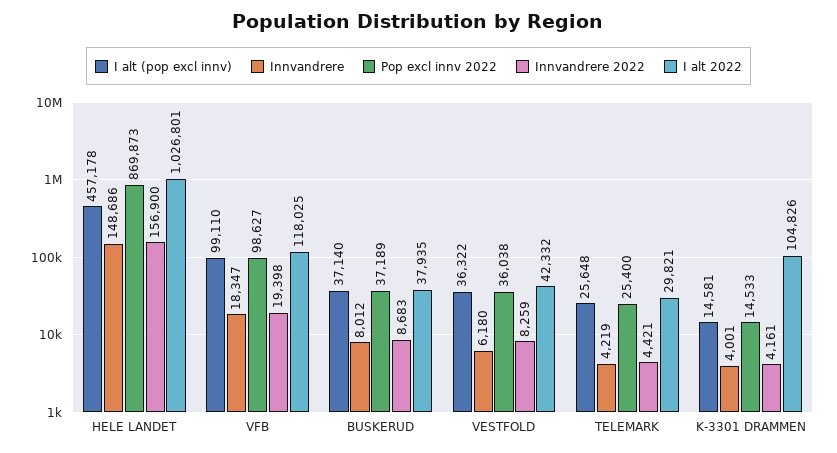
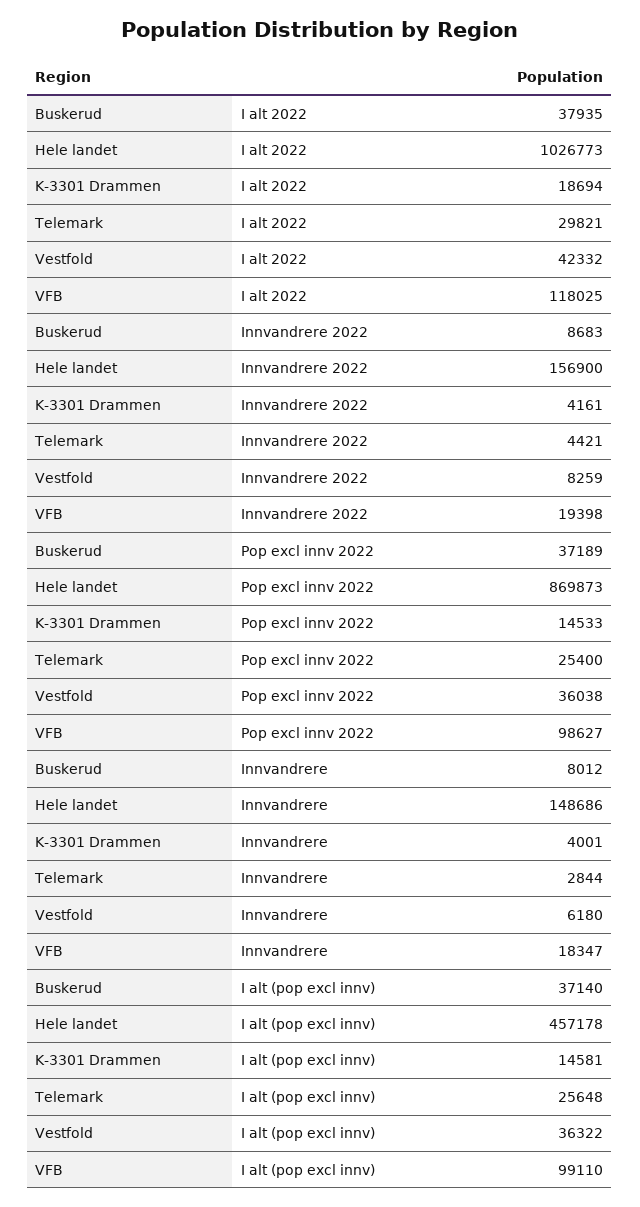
  {
    "I alt (pop excl innv)": {
      "HELE LANDET": 457178,
      "VFB": 99110,
      "BUSKERUD": 37140,
      "VESTFOLD": 36322,
      "TELEMARK": 25648,
      "K-3301 DRAMMEN": 14581
    },
    "Innvandrere": {
      "HELE LANDET": 148686,
      "VFB": 18347,
      "BUSKERUD": 8012,
      "VESTFOLD": 6180,
-     "TELEMARK": 4219,
+     "TELEMARK": 2844,
      "K-3301 DRAMMEN": 4001
    },
    "Pop excl innv 2022": {
      "HELE LANDET": 869873,
      "VFB": 98627,
      "BUSKERUD": 37189,
      "VESTFOLD": 36038,
      "TELEMARK": 25400,
      "K-3301 DRAMMEN": 14533
    },
    "Innvandrere 2022": {
      "HELE LANDET": 156900,
      "VFB": 19398,
      "BUSKERUD": 8683,
      "VESTFOLD": 8259,
      "TELEMARK": 4421,
      "K-3301 DRAMMEN": 4161
    },
    "I alt 2022": {
-     "HELE LANDET": 1026801,
+     "HELE LANDET": 1026773,
      "VFB": 118025,
      "BUSKERUD": 37935,
      "VESTFOLD": 42332,
      "TELEMARK": 29821,
-     "K-3301 DRAMMEN": 104826
+     "K-3301 DRAMMEN": 18694
    }
  }

